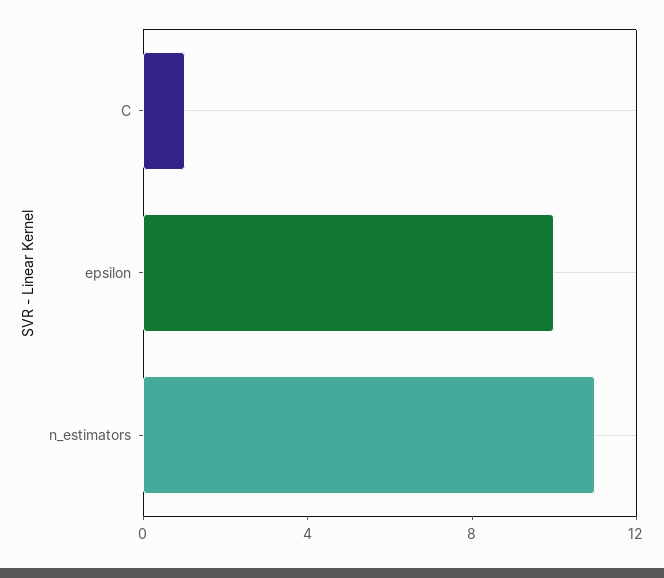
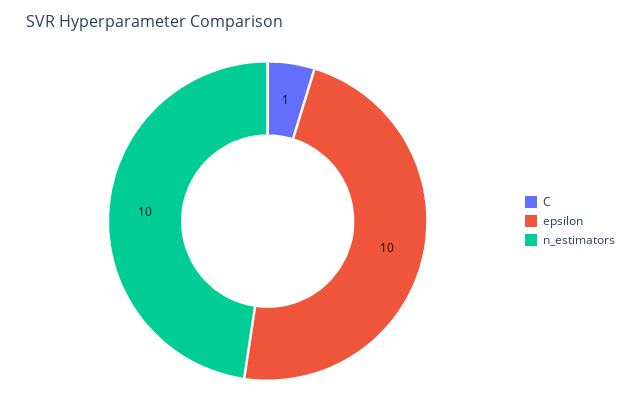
  {
    "C": 1,
    "epsilon": 10,
-   "n_estimators": 11
+   "n_estimators": 10
  }

